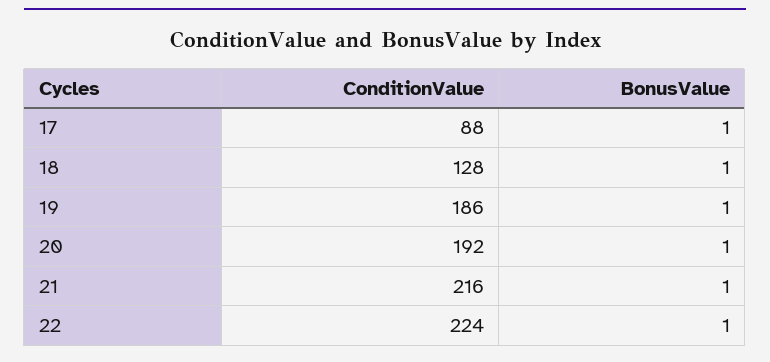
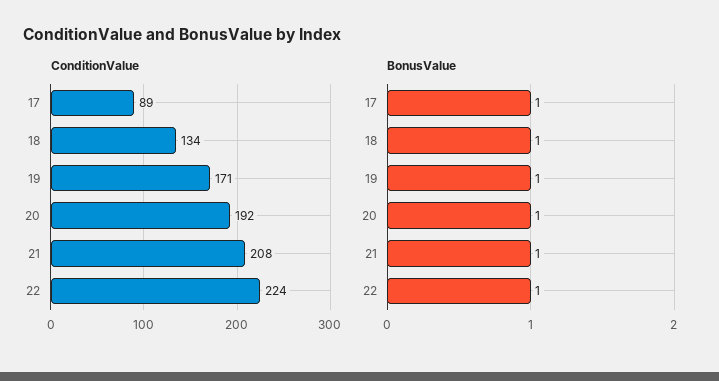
  {
    "ConditionValue": {
-     "17": 88,
+     "17": 89,
-     "18": 128,
+     "18": 134,
-     "19": 186,
+     "19": 171,
      "20": 192,
-     "21": 216,
+     "21": 208,
      "22": 224
    },
    "BonusValue": {
      "17": 1,
      "18": 1,
      "19": 1,
      "20": 1,
      "21": 1,
      "22": 1
    }
  }

